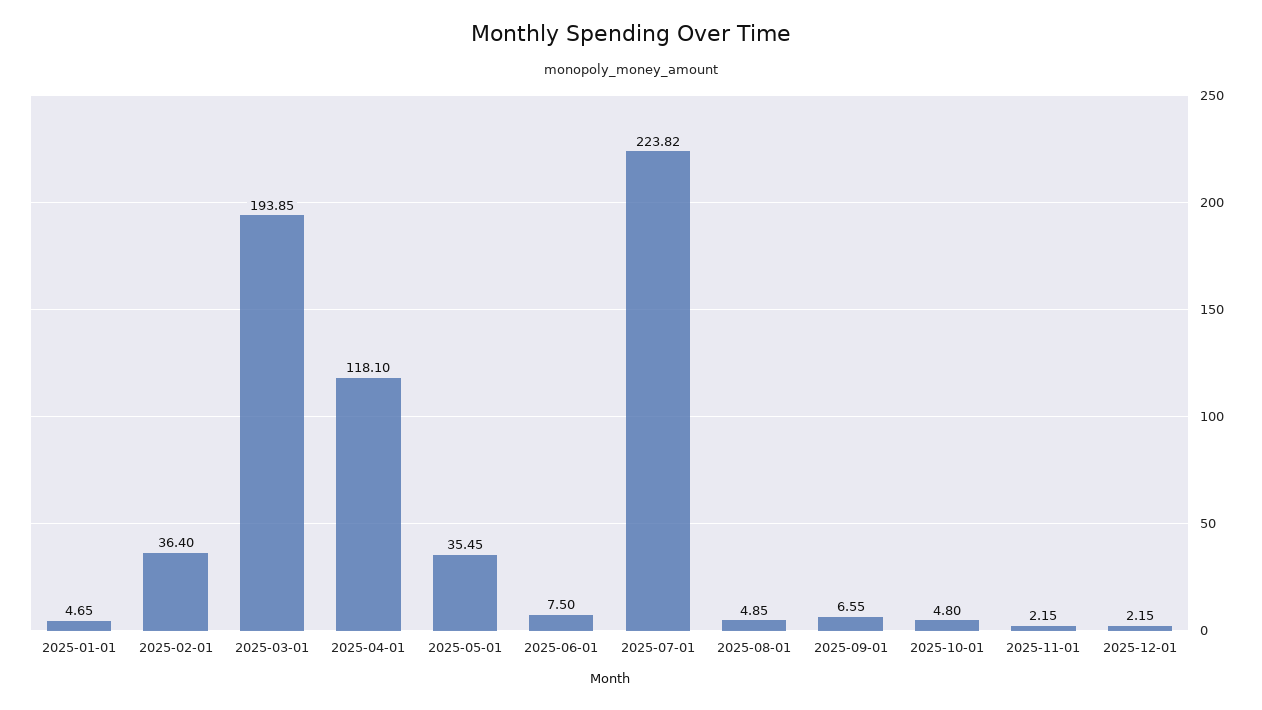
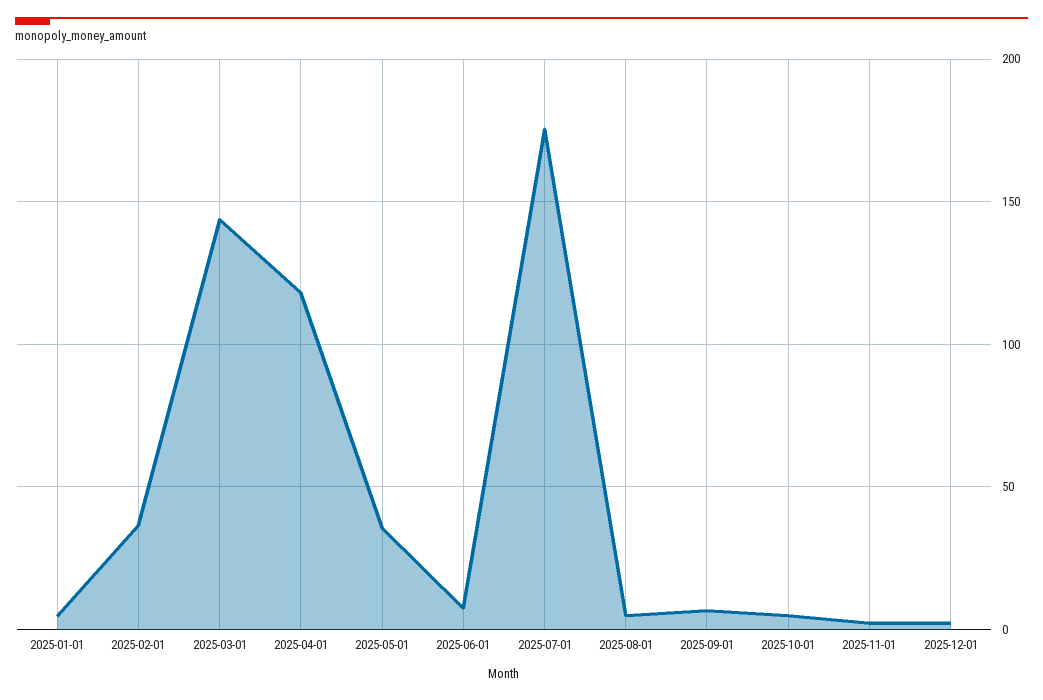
  {
    "2025-01-01": 4.65,
    "2025-02-01": 36.4,
-   "2025-03-01": 193.85,
+   "2025-03-01": 145,
    "2025-04-01": 118.1,
    "2025-05-01": 35.45,
    "2025-06-01": 7.5,
-   "2025-07-01": 223.82,
+   "2025-07-01": 175,
    "2025-08-01": 4.85,
    "2025-09-01": 6.55,
    "2025-10-01": 4.8,
    "2025-11-01": 2.15,
    "2025-12-01": 2.15
  }

